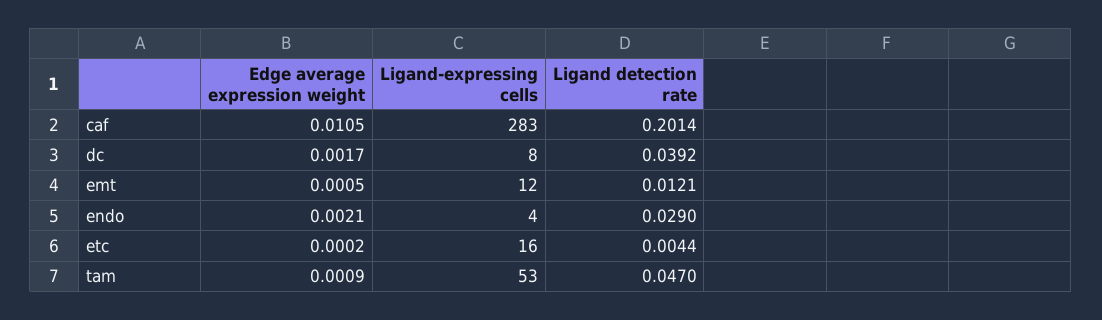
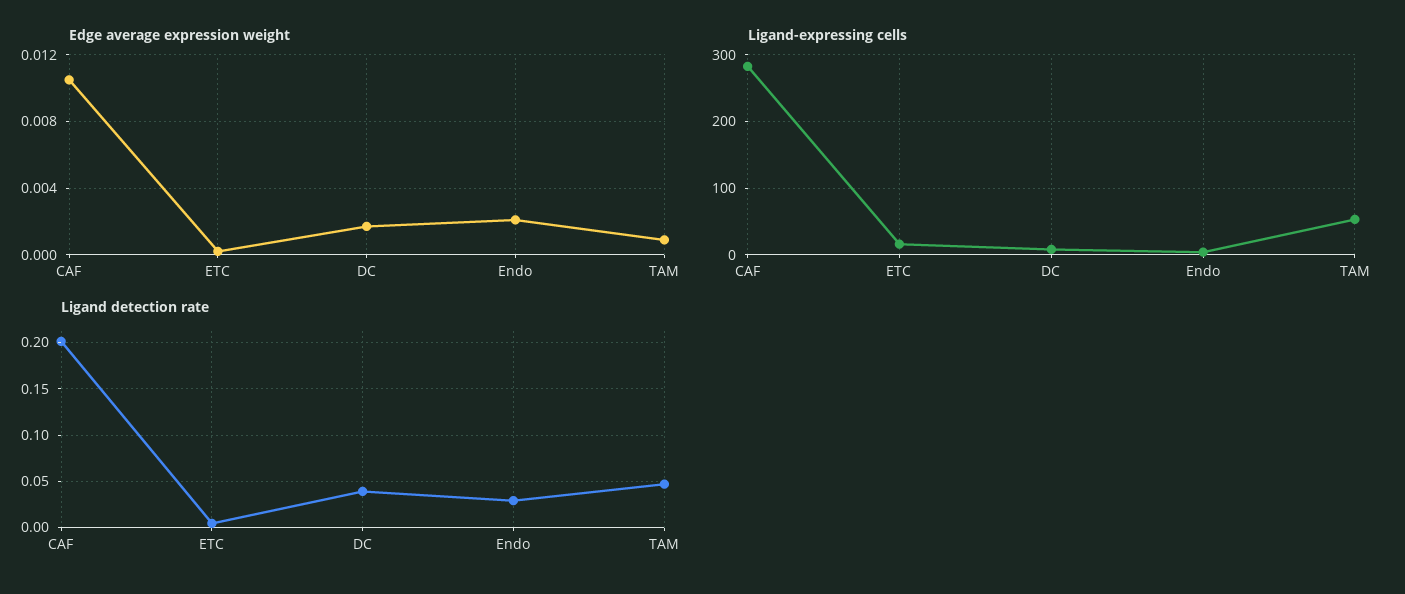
  {
    "Edge average expression weight": {
      "caf": 0.0105,
      "dc": 0.0017,
-     "emt": 0.0005,
      "endo": 0.0021,
      "etc": 0.0002,
      "tam": 0.0009
    },
    "Ligand-expressing cells": {
      "caf": 283,
      "dc": 8,
-     "emt": 12,
      "endo": 4,
      "etc": 16,
      "tam": 53
    },
    "Ligand detection rate": {
      "caf": 0.2014,
      "dc": 0.0392,
-     "emt": 0.0121,
      "endo": 0.029,
      "etc": 0.0044,
      "tam": 0.047
    }
  }

